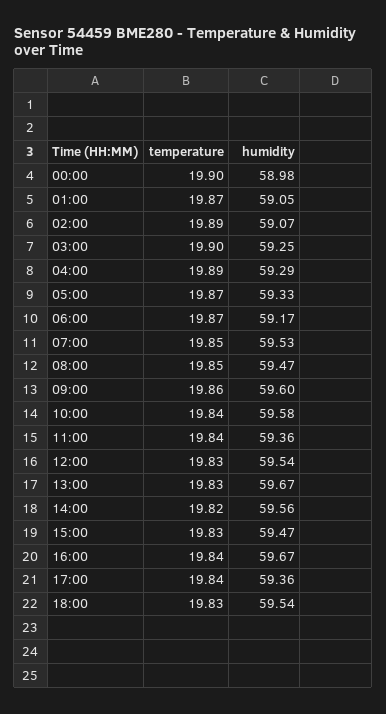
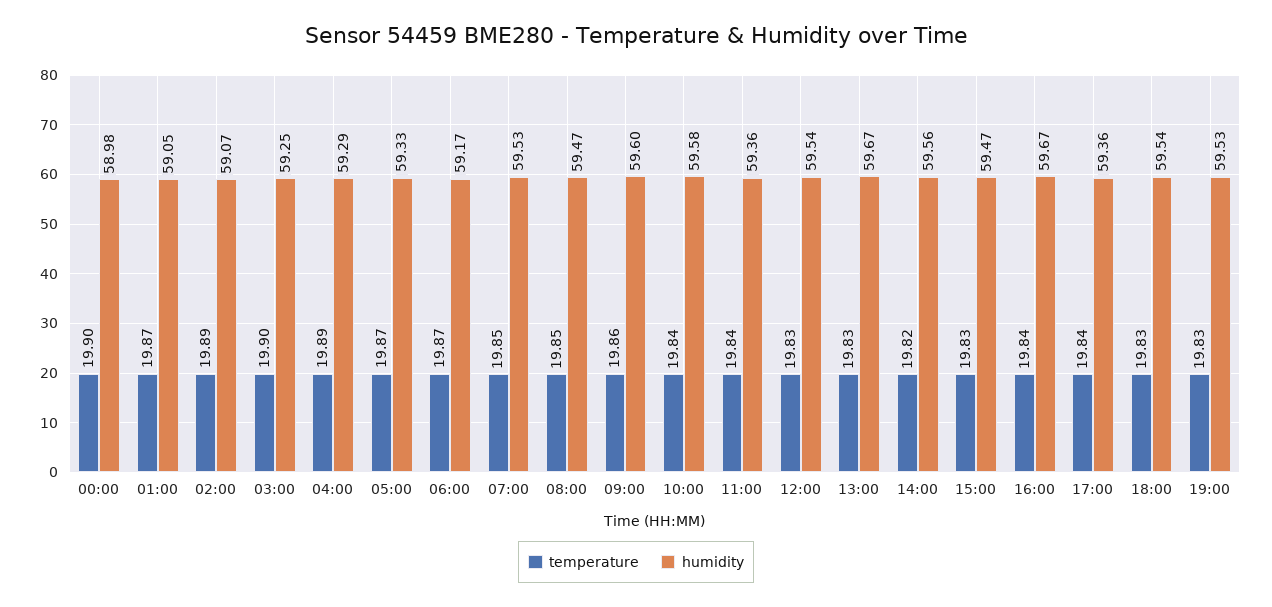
  {
    "temperature": {
      "00:00": 19.9,
      "01:00": 19.87,
      "02:00": 19.89,
      "03:00": 19.9,
      "04:00": 19.89,
      "05:00": 19.87,
      "06:00": 19.87,
      "07:00": 19.85,
      "08:00": 19.85,
      "09:00": 19.86,
      "10:00": 19.84,
      "11:00": 19.84,
      "12:00": 19.83,
      "13:00": 19.83,
      "14:00": 19.82,
      "15:00": 19.83,
      "16:00": 19.84,
      "17:00": 19.84,
-     "18:00": 19.83
+     "18:00": 19.83,
+     "19:00": 19.83
    },
    "humidity": {
      "00:00": 58.98,
      "01:00": 59.05,
      "02:00": 59.07,
      "03:00": 59.25,
      "04:00": 59.29,
      "05:00": 59.33,
      "06:00": 59.17,
      "07:00": 59.53,
      "08:00": 59.47,
      "09:00": 59.6,
      "10:00": 59.58,
      "11:00": 59.36,
      "12:00": 59.54,
      "13:00": 59.67,
      "14:00": 59.56,
      "15:00": 59.47,
      "16:00": 59.67,
      "17:00": 59.36,
-     "18:00": 59.54
+     "18:00": 59.54,
+     "19:00": 59.53
    }
  }

